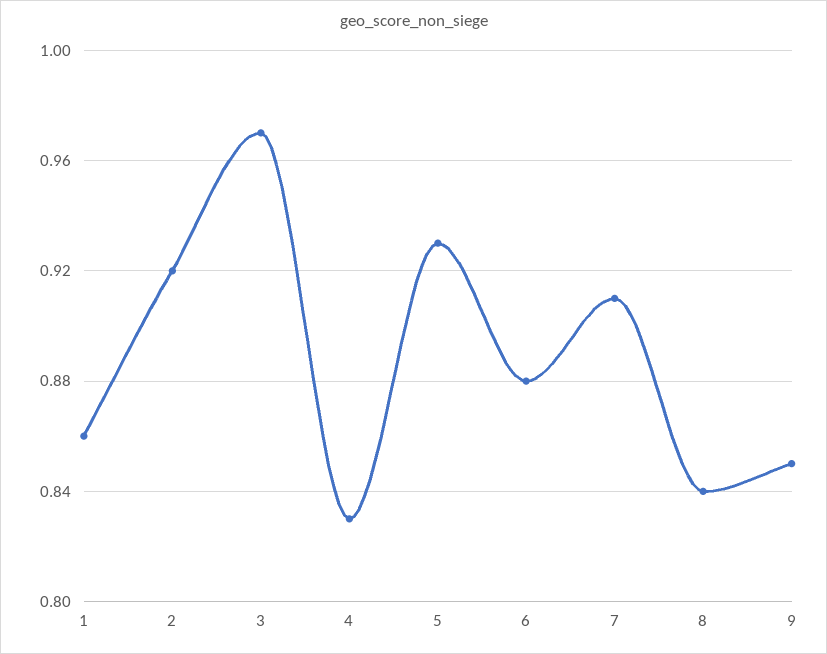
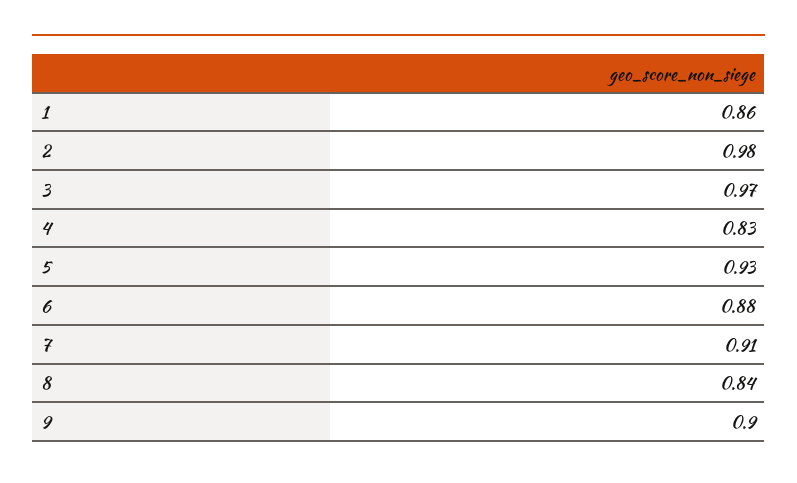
  {
    "1": 0.86,
-   "2": 0.92,
+   "2": 0.98,
    "3": 0.97,
    "4": 0.83,
    "5": 0.93,
    "6": 0.88,
    "7": 0.91,
    "8": 0.84,
-   "9": 0.85
+   "9": 0.9
  }

